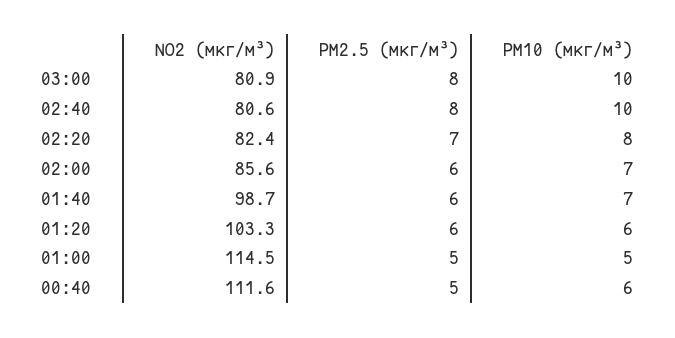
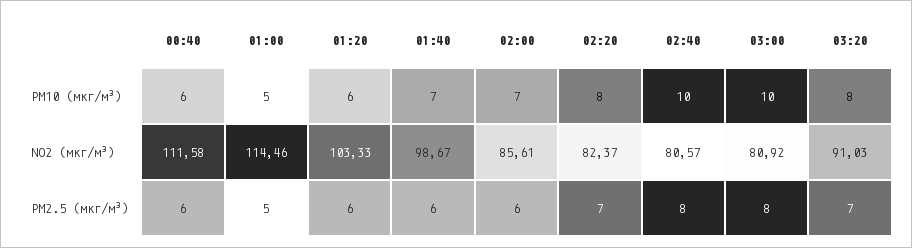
  {
    "NO2 (мкг/м³)": {
      "03:00": 80.92,
      "02:40": 80.57,
      "02:20": 82.37,
      "02:00": 85.61,
      "01:40": 98.67,
      "01:20": 103.33,
      "01:00": 114.46,
-     "00:40": 111.58
+     "00:40": 111.58,
+     "03:20": 91.03
    },
    "PM2.5 (мкг/м³)": {
      "03:00": 8,
      "02:40": 8,
      "02:20": 7,
      "02:00": 6,
      "01:40": 6,
      "01:20": 6,
      "01:00": 5,
-     "00:40": 5
+     "00:40": 6,
+     "03:20": 7
    },
    "PM10 (мкг/м³)": {
      "03:00": 10,
      "02:40": 10,
      "02:20": 8,
      "02:00": 7,
      "01:40": 7,
      "01:20": 6,
      "01:00": 5,
-     "00:40": 6
+     "00:40": 6,
+     "03:20": 8
    }
  }

